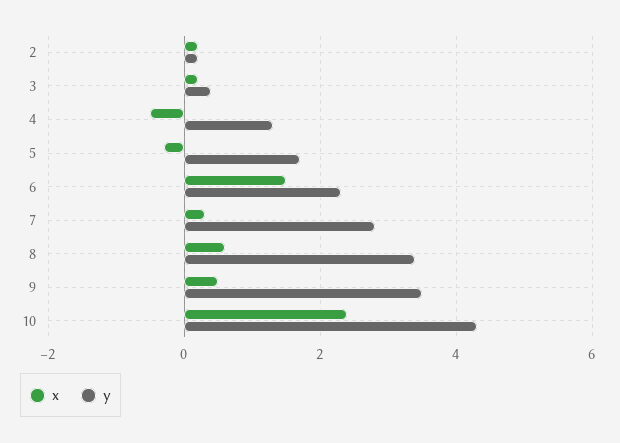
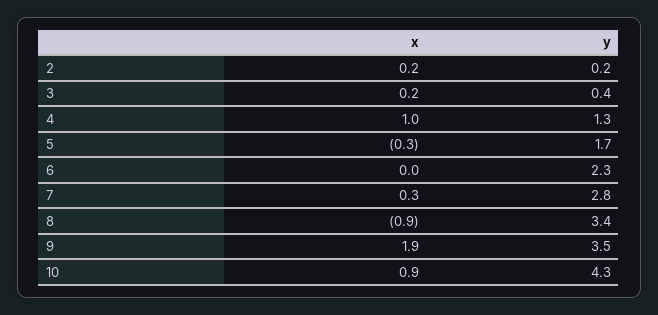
  {
    "x": {
      "2": 0.2,
      "3": 0.2,
-     "4": -0.5,
+     "4": 1,
      "5": -0.3,
-     "6": 1.5,
+     "6": 0,
      "7": 0.3,
-     "8": 0.5,
+     "8": -0.9,
-     "9": 0.5,
+     "9": 1.9,
-     "10": 2.5
+     "10": 0.9
    },
    "y": {
      "2": 0.2,
      "3": 0.4,
      "4": 1.3,
      "5": 1.7,
      "6": 2.3,
      "7": 2.8,
      "8": 3.4,
      "9": 3.5,
      "10": 4.3
    }
  }

